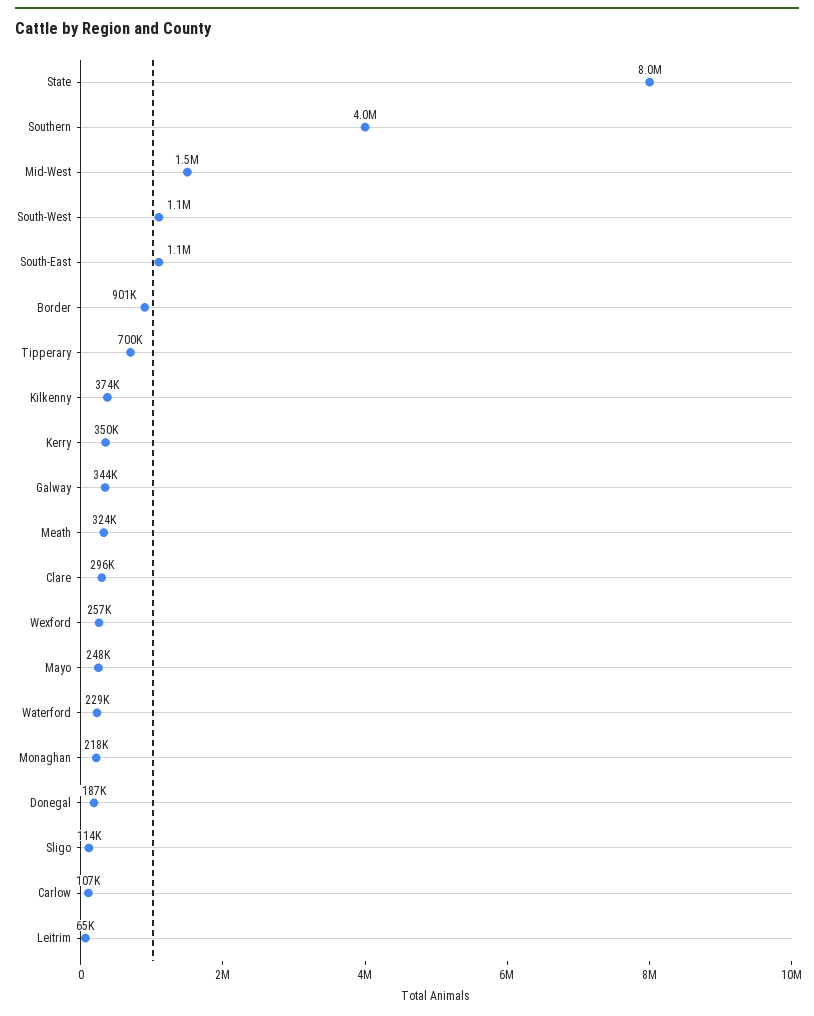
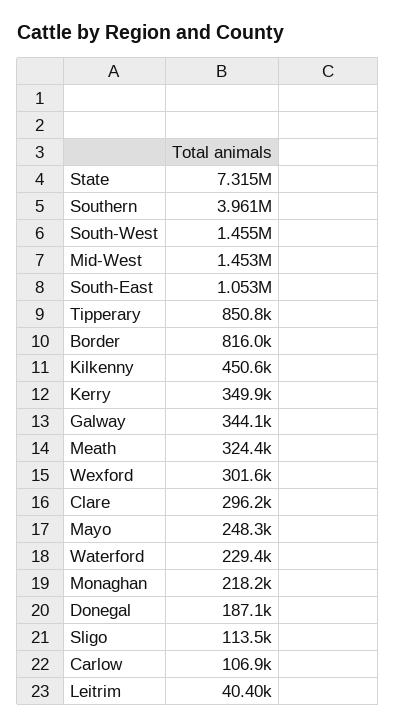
  {
-   "State": 8000000,
+   "State": 7315000,
    "Southern": 3961000,
    "Mid-West": 1453000,
-   "South-West": 1100000,
+   "South-West": 1455000,
    "South-East": 1053000,
-   "Border": 901000,
+   "Border": 816000,
-   "Tipperary": 700000,
+   "Tipperary": 850800,
-   "Kilkenny": 374000,
+   "Kilkenny": 450600,
    "Kerry": 349900,
    "Galway": 344100,
    "Meath": 324400,
    "Clare": 296200,
-   "Wexford": 257000,
+   "Wexford": 301600,
    "Mayo": 248300,
    "Waterford": 229400,
    "Monaghan": 218200,
    "Donegal": 187100,
    "Sligo": 113500,
    "Carlow": 106900,
-   "Leitrim": 65000
+   "Leitrim": 40400
  }

